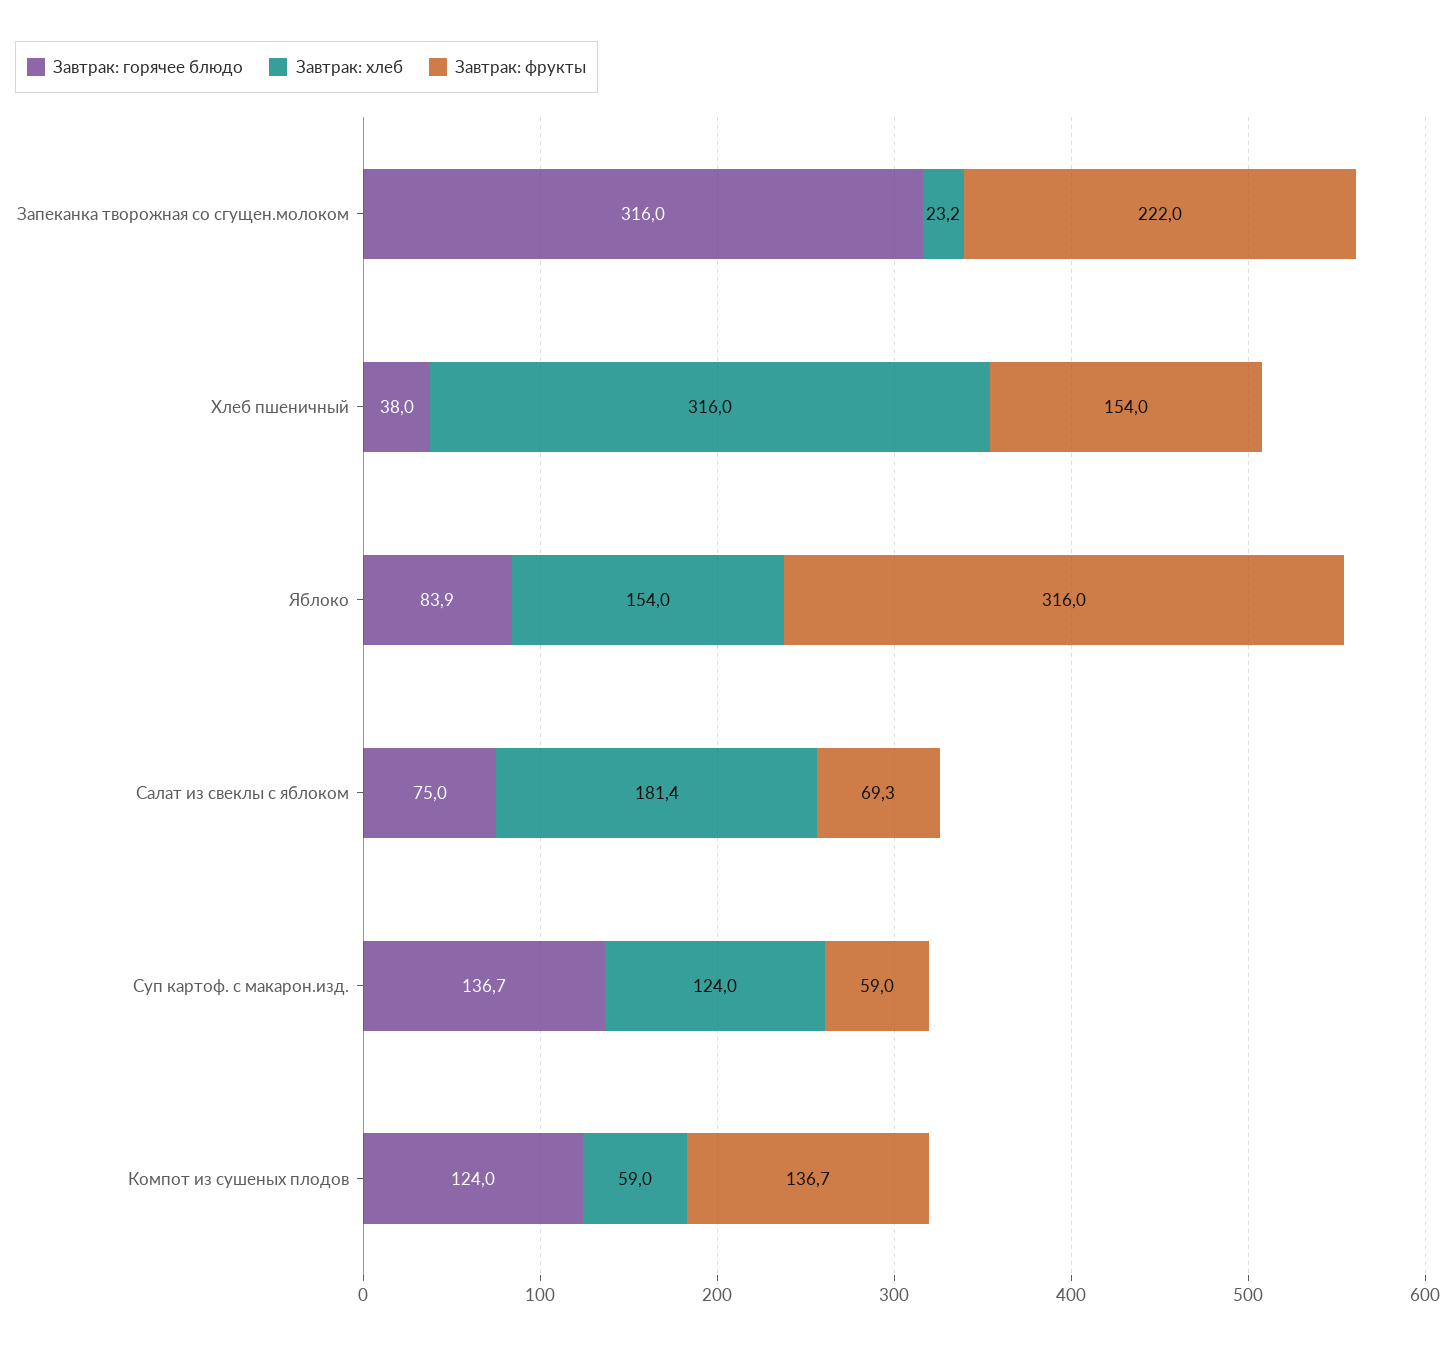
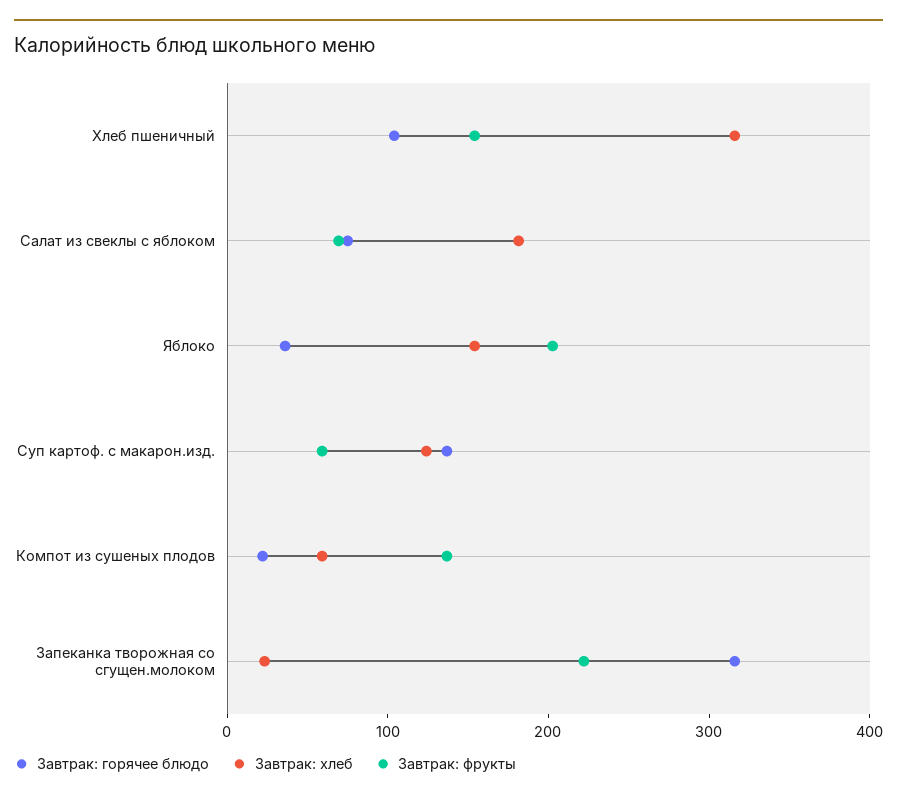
  {
    "Завтрак: горячее блюдо": {
      "Запеканка творожная со сгущен.молоком": 316,
-     "Хлеб пшеничный": 38,
+     "Хлеб пшеничный": 100,
-     "Яблоко": 83.9,
+     "Яблоко": 40,
      "Салат из свеклы с яблоком": 75,
      "Суп картоф. с макарон.изд.": 136.7,
-     "Компот из сушеных плодов": 124
+     "Компот из сушеных плодов": 20
    },
    "Завтрак: хлеб": {
      "Запеканка творожная со сгущен.молоком": 23.2,
      "Хлеб пшеничный": 316,
      "Яблоко": 154,
      "Салат из свеклы с яблоком": 181.4,
      "Суп картоф. с макарон.изд.": 124,
      "Компот из сушеных плодов": 59
    },
    "Завтрак: фрукты": {
      "Запеканка творожная со сгущен.молоком": 222,
      "Хлеб пшеничный": 154,
-     "Яблоко": 316,
+     "Яблоко": 200,
      "Салат из свеклы с яблоком": 69.3,
      "Суп картоф. с макарон.изд.": 59,
      "Компот из сушеных плодов": 136.7
    }
  }

